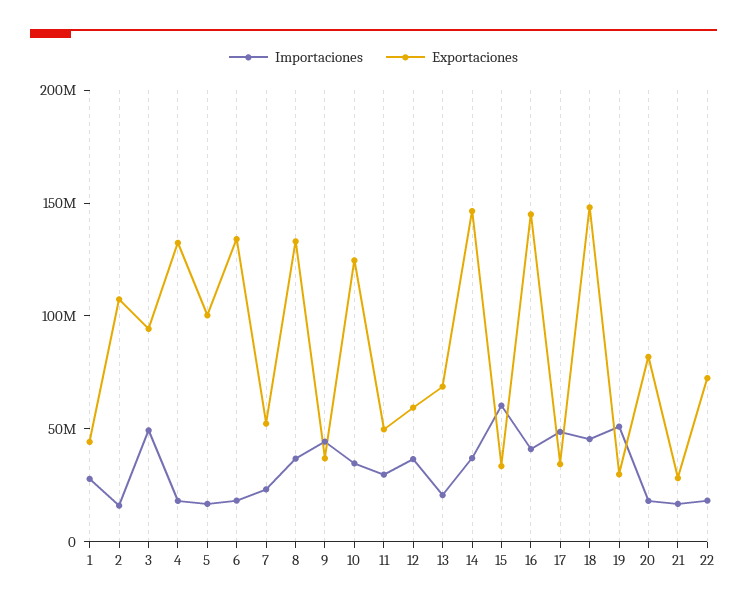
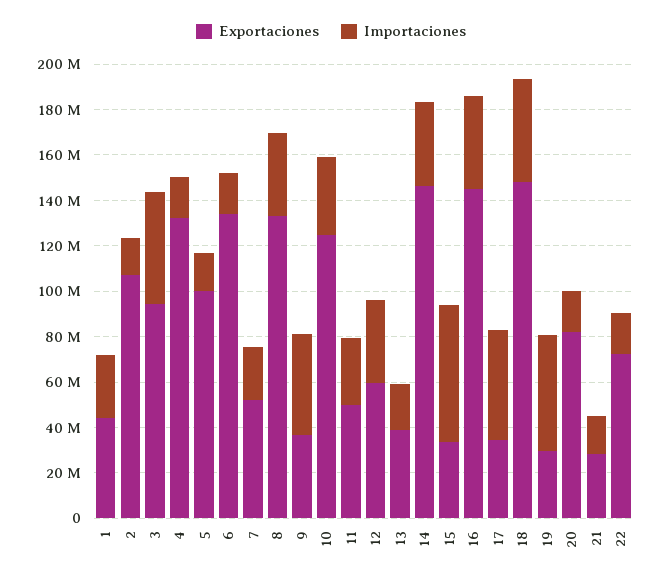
  {
    "Importaciones": {
      "1": 30000000,
      "2": 15000000,
      "3": 50000000,
      "4": 20000000,
      "5": 15000000,
      "6": 20000000,
      "7": 25000000,
      "8": 35000000,
      "9": 45000000,
      "10": 35000000,
      "11": 30000000,
      "12": 35000000,
      "13": 20000000,
      "14": 35000000,
      "15": 60000000,
      "16": 40000000,
      "17": 50000000,
      "18": 45000000,
      "19": 50000000,
      "20": 20000000,
      "21": 15000000,
      "22": 20000000
    },
    "Exportaciones": {
      "1": 45000000,
      "2": 105000000,
      "3": 95000000,
      "4": 130000000,
      "5": 100000000,
      "6": 135000000,
      "7": 50000000,
      "8": 135000000,
      "9": 35000000,
      "10": 125000000,
      "11": 50000000,
      "12": 60000000,
-     "13": 70000000,
+     "13": 40000000,
      "14": 145000000,
      "15": 35000000,
      "16": 145000000,
      "17": 35000000,
      "18": 150000000,
      "19": 30000000,
      "20": 80000000,
      "21": 30000000,
      "22": 70000000
    }
  }

